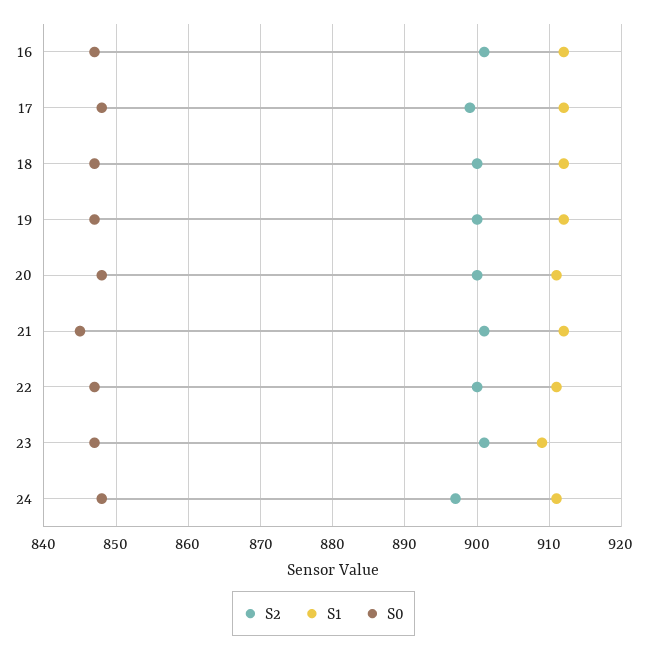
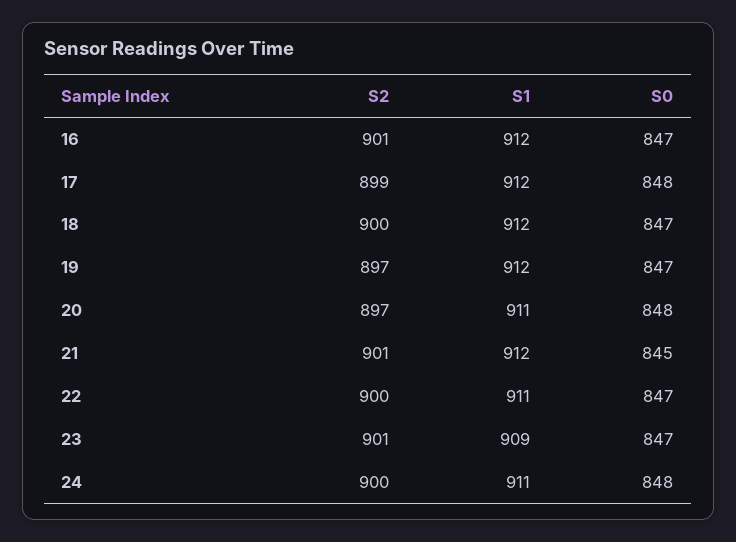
  {
    "S2": {
      "16": 901,
      "17": 899,
      "18": 900,
-     "19": 900,
+     "19": 897,
-     "20": 900,
+     "20": 897,
      "21": 901,
      "22": 900,
      "23": 901,
-     "24": 897
+     "24": 900
    },
    "S1": {
      "16": 912,
      "17": 912,
      "18": 912,
      "19": 912,
      "20": 911,
      "21": 912,
      "22": 911,
      "23": 909,
      "24": 911
    },
    "S0": {
      "16": 847,
      "17": 848,
      "18": 847,
      "19": 847,
      "20": 848,
      "21": 845,
      "22": 847,
      "23": 847,
      "24": 848
    }
  }

